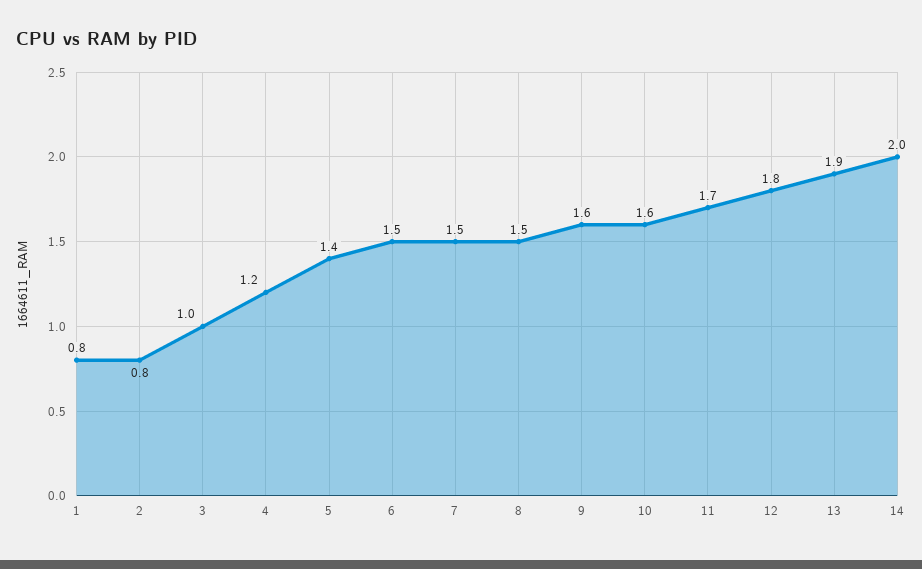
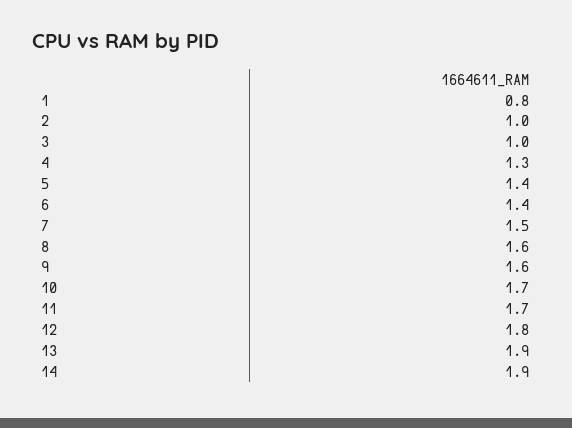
  {
    "1": 0.8,
-   "2": 0.8,
+   "2": 1,
    "3": 1,
-   "4": 1.2,
+   "4": 1.3,
    "5": 1.4,
-   "6": 1.5,
+   "6": 1.4,
    "7": 1.5,
-   "8": 1.5,
+   "8": 1.6,
    "9": 1.6,
-   "10": 1.6,
+   "10": 1.7,
    "11": 1.7,
    "12": 1.8,
    "13": 1.9,
-   "14": 2
+   "14": 1.9
  }

